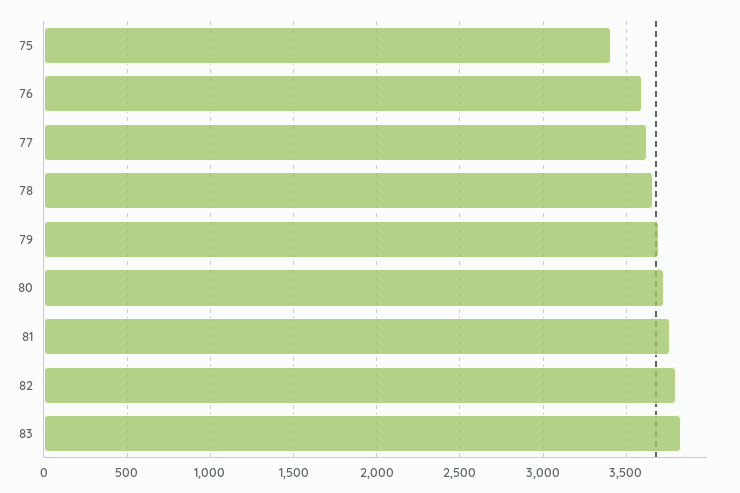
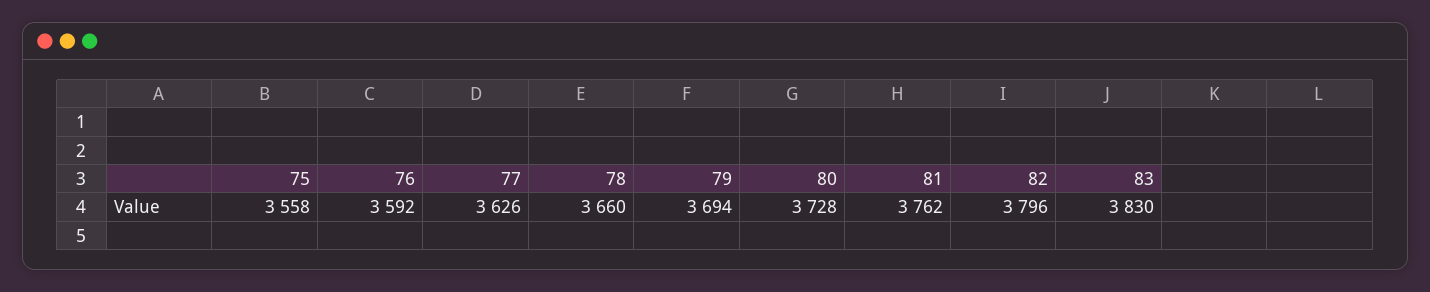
  {
-   "75": 3400,
+   "75": 3558,
    "76": 3592,
    "77": 3626,
    "78": 3660,
    "79": 3694,
    "80": 3728,
    "81": 3762,
    "82": 3796,
    "83": 3830
  }

